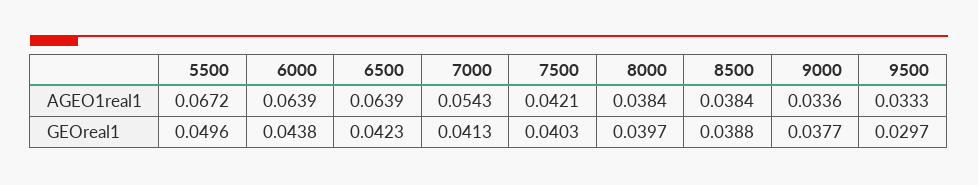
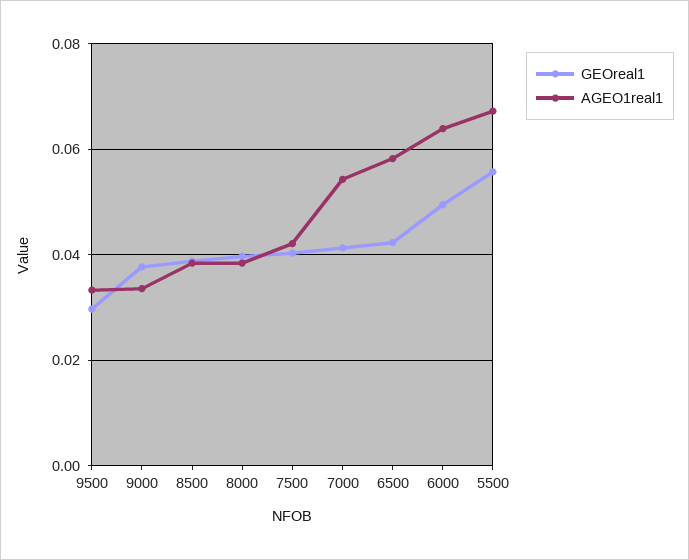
  {
    "AGEO1real1": {
      "5500": 0.0672,
      "6000": 0.0639,
-     "6500": 0.0639,
+     "6500": 0.058,
      "7000": 0.0543,
      "7500": 0.0421,
      "8000": 0.0384,
      "8500": 0.0384,
      "9000": 0.0336,
      "9500": 0.0333
    },
    "GEOreal1": {
-     "5500": 0.0496,
+     "5500": 0.056,
-     "6000": 0.0438,
+     "6000": 0.05,
      "6500": 0.0423,
      "7000": 0.0413,
      "7500": 0.0403,
      "8000": 0.0397,
      "8500": 0.0388,
      "9000": 0.0377,
      "9500": 0.0297
    }
  }

